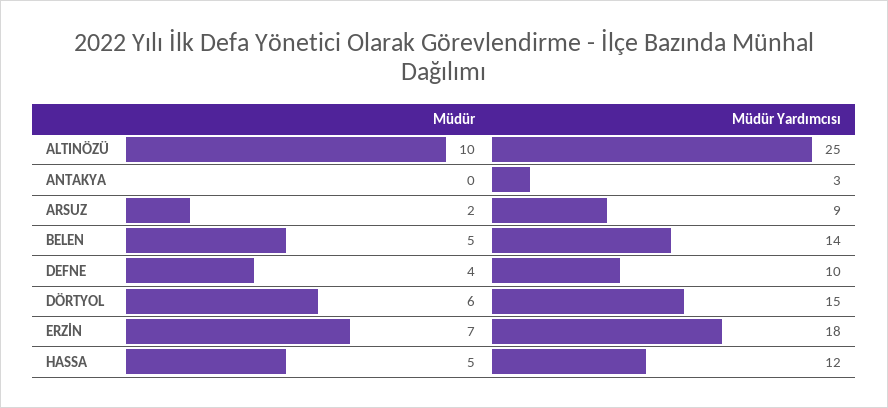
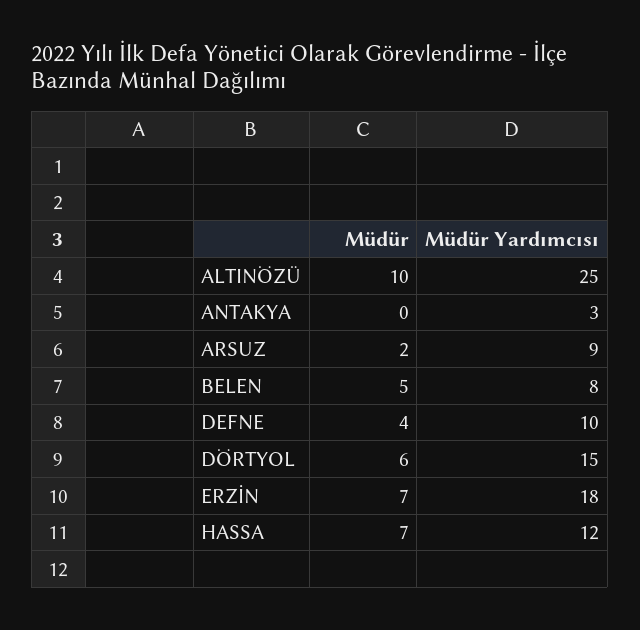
  {
    "Müdür": {
      "ALTINÖZÜ": 10,
      "ANTAKYA": 0,
      "ARSUZ": 2,
      "BELEN": 5,
      "DEFNE": 4,
      "DÖRTYOL": 6,
      "ERZİN": 7,
-     "HASSA": 5
+     "HASSA": 7
    },
    "Müdür Yardımcısı": {
      "ALTINÖZÜ": 25,
      "ANTAKYA": 3,
      "ARSUZ": 9,
-     "BELEN": 14,
+     "BELEN": 8,
      "DEFNE": 10,
      "DÖRTYOL": 15,
      "ERZİN": 18,
      "HASSA": 12
    }
  }

